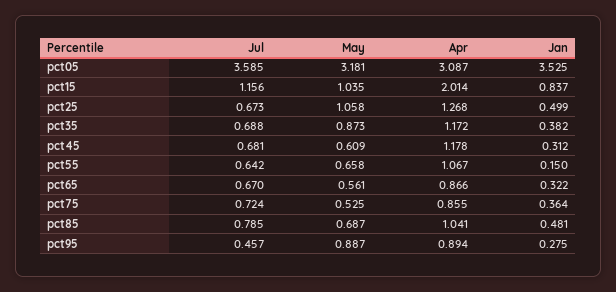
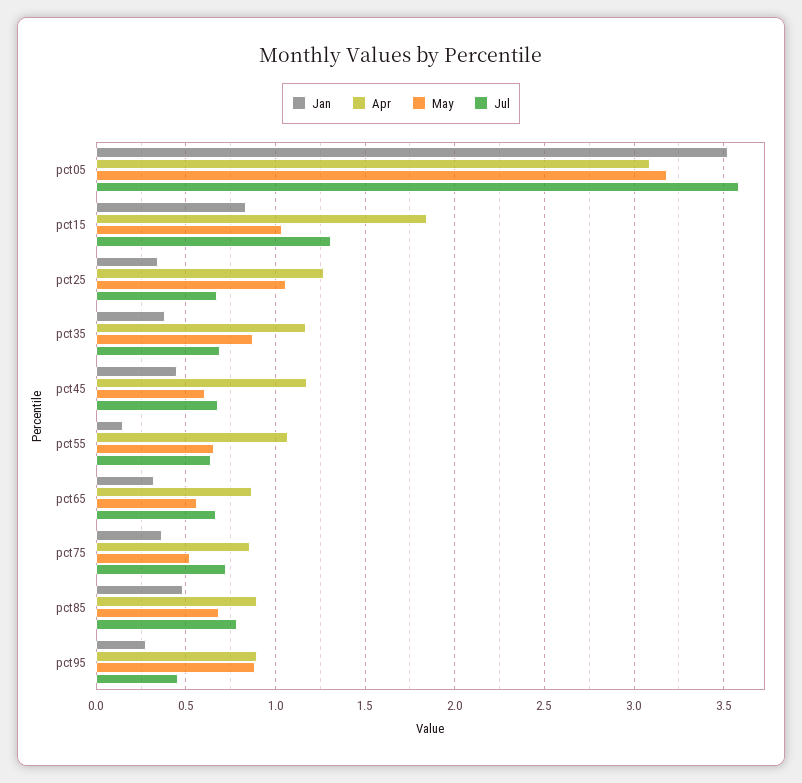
  {
    "Jul": {
      "pct05": 3.585,
-     "pct15": 1.156,
+     "pct15": 1.3,
      "pct25": 0.673,
      "pct35": 0.688,
      "pct45": 0.681,
      "pct55": 0.642,
      "pct65": 0.67,
      "pct75": 0.724,
      "pct85": 0.785,
      "pct95": 0.457
    },
    "May": {
      "pct05": 3.181,
      "pct15": 1.035,
      "pct25": 1.058,
      "pct35": 0.873,
      "pct45": 0.609,
      "pct55": 0.658,
      "pct65": 0.561,
      "pct75": 0.525,
      "pct85": 0.687,
      "pct95": 0.887
    },
    "Apr": {
      "pct05": 3.087,
-     "pct15": 2.014,
+     "pct15": 1.85,
      "pct25": 1.268,
      "pct35": 1.172,
      "pct45": 1.178,
      "pct55": 1.067,
      "pct65": 0.866,
      "pct75": 0.855,
-     "pct85": 1.041,
+     "pct85": 0.9,
      "pct95": 0.894
    },
    "Jan": {
      "pct05": 3.525,
      "pct15": 0.837,
-     "pct25": 0.499,
+     "pct25": 0.35,
      "pct35": 0.382,
-     "pct45": 0.312,
+     "pct45": 0.45,
      "pct55": 0.15,
      "pct65": 0.322,
      "pct75": 0.364,
      "pct85": 0.481,
      "pct95": 0.275
    }
  }

